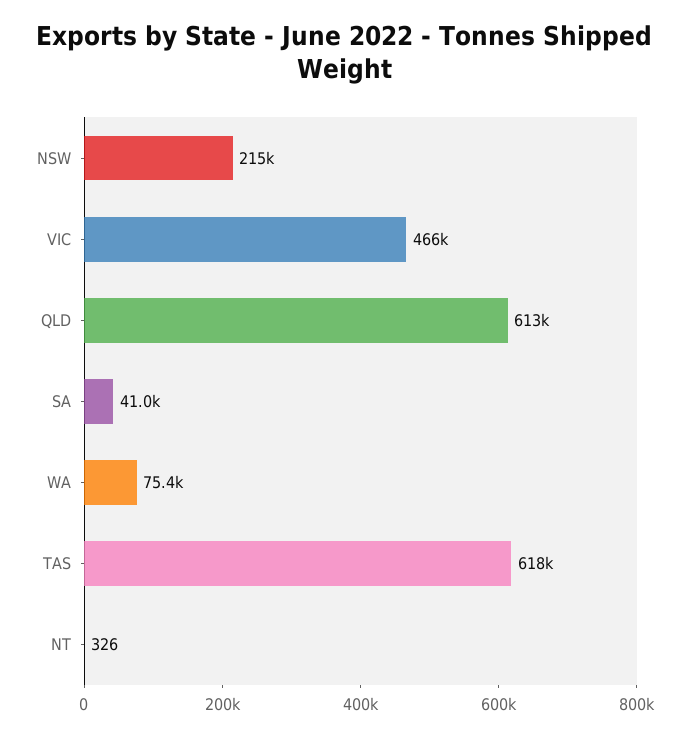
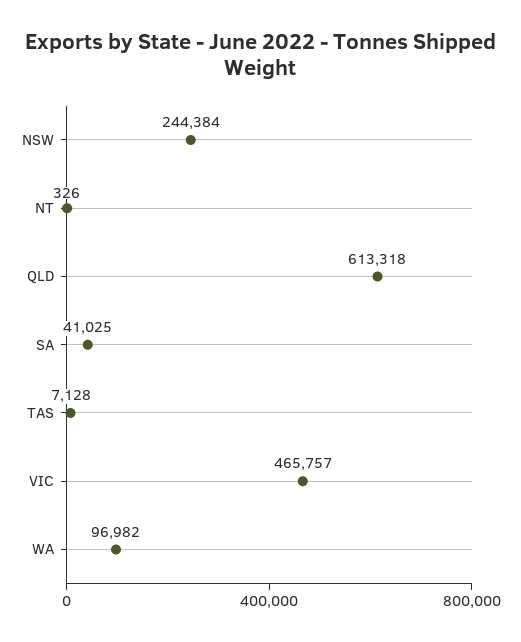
  {
-   "NSW": 215000,
+   "NSW": 244384,
    "VIC": 465757,
    "QLD": 613318,
    "SA": 41025,
-   "WA": 75400,
+   "WA": 96982,
-   "TAS": 618000,
+   "TAS": 7128,
    "NT": 326
  }

